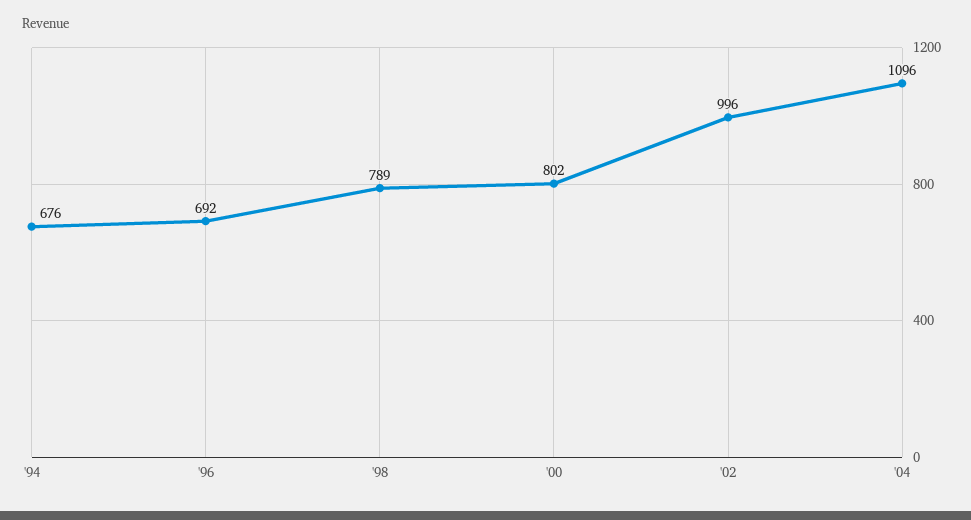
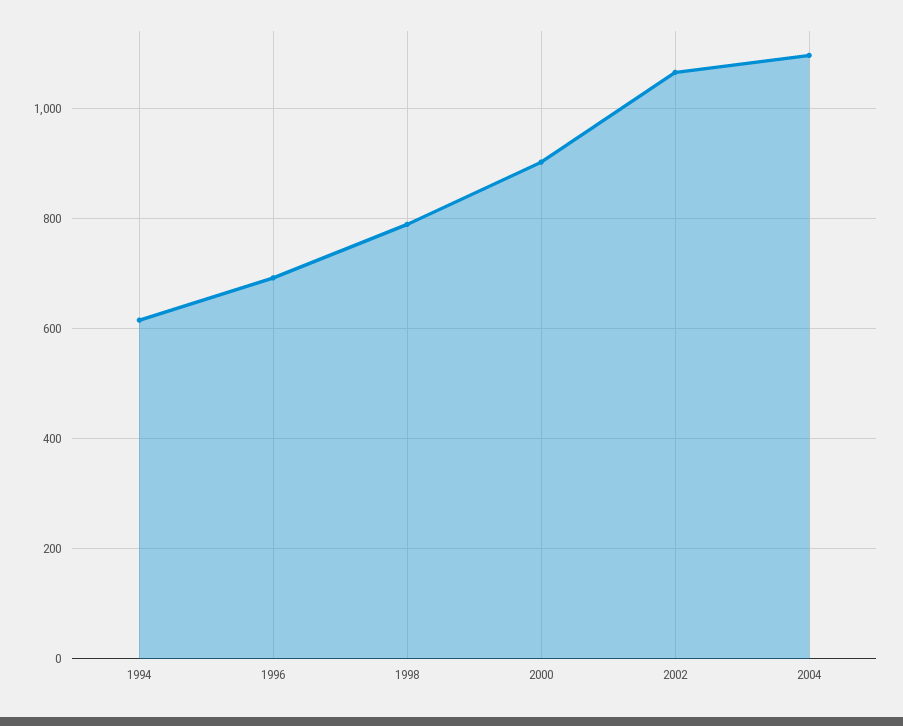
  {
-   "'94": 676,
+   "'94": 620,
    "'96": 692,
    "'98": 789,
-   "'00": 802,
+   "'00": 900,
-   "'02": 996,
+   "'02": 1060,
    "'04": 1096
  }

